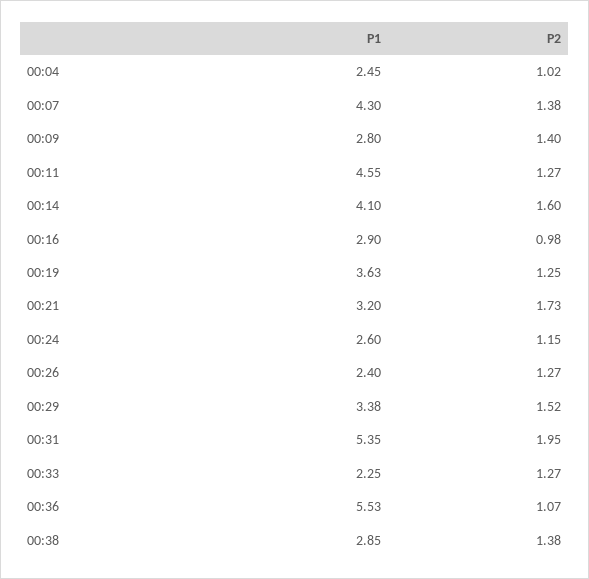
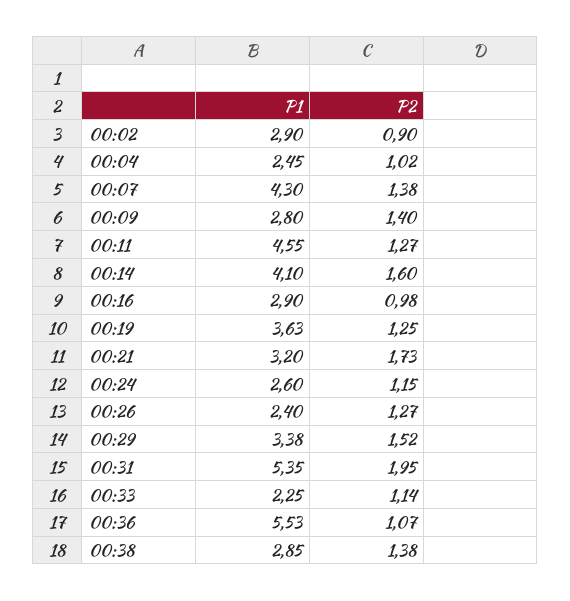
  {
    "P1": {
      "00:04": 2.45,
      "00:07": 4.3,
      "00:09": 2.8,
      "00:11": 4.55,
      "00:14": 4.1,
      "00:16": 2.9,
      "00:19": 3.63,
      "00:21": 3.2,
      "00:24": 2.6,
      "00:26": 2.4,
      "00:29": 3.38,
      "00:31": 5.35,
      "00:33": 2.25,
      "00:36": 5.53,
-     "00:38": 2.85
+     "00:38": 2.85,
+     "00:02": 2.9
    },
    "P2": {
      "00:04": 1.02,
      "00:07": 1.38,
      "00:09": 1.4,
      "00:11": 1.27,
      "00:14": 1.6,
      "00:16": 0.98,
      "00:19": 1.25,
      "00:21": 1.73,
      "00:24": 1.15,
      "00:26": 1.27,
      "00:29": 1.52,
      "00:31": 1.95,
-     "00:33": 1.27,
+     "00:33": 1.14,
      "00:36": 1.07,
-     "00:38": 1.38
+     "00:38": 1.38,
+     "00:02": 0.9
    }
  }

